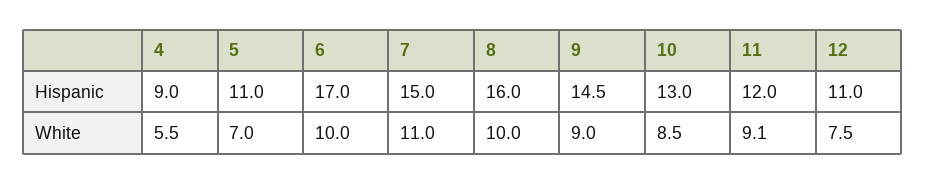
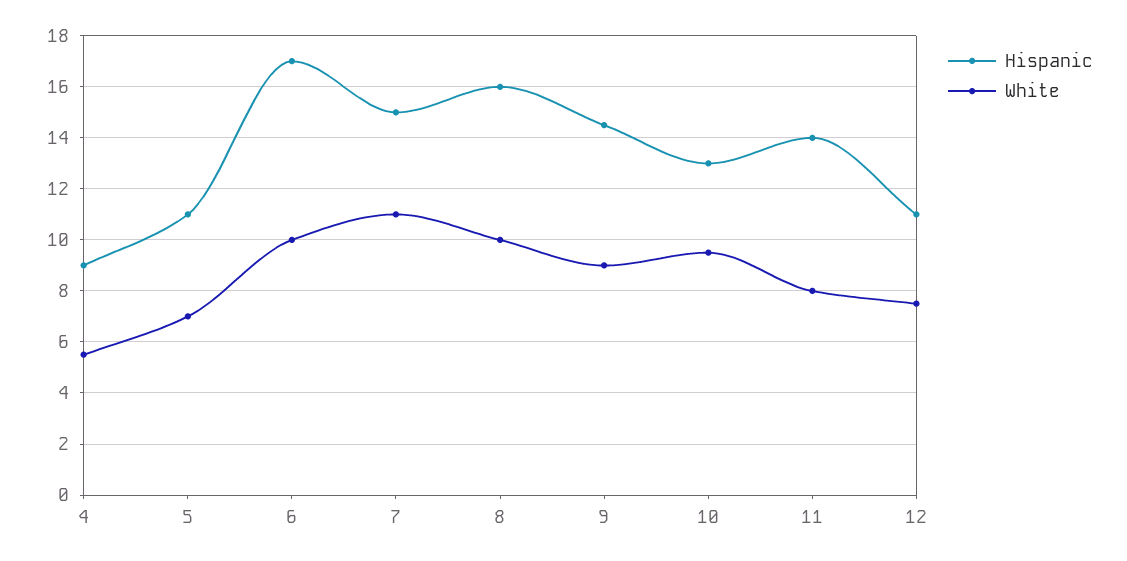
  {
    "Hispanic": {
      "4": 9,
      "5": 11,
      "6": 17,
      "7": 15,
      "8": 16,
      "9": 14.5,
      "10": 13,
-     "11": 12,
+     "11": 14,
      "12": 11
    },
    "White": {
      "4": 5.5,
      "5": 7,
      "6": 10,
      "7": 11,
      "8": 10,
      "9": 9,
-     "10": 8.5,
+     "10": 9.5,
-     "11": 9.1,
+     "11": 8,
      "12": 7.5
    }
  }

